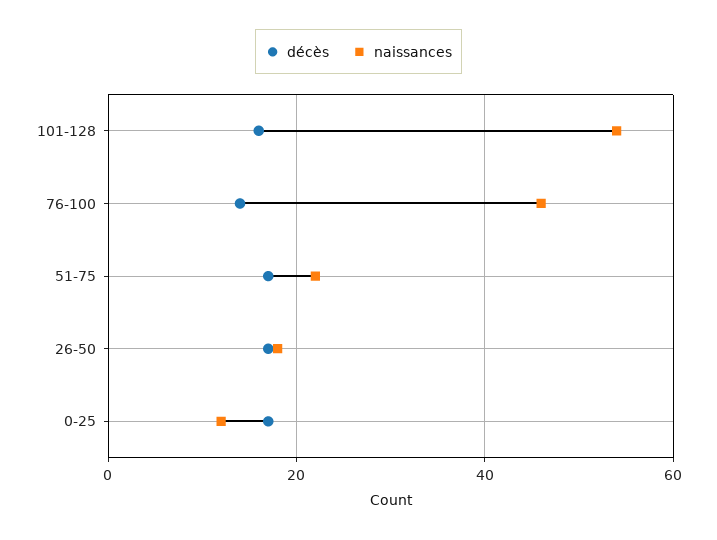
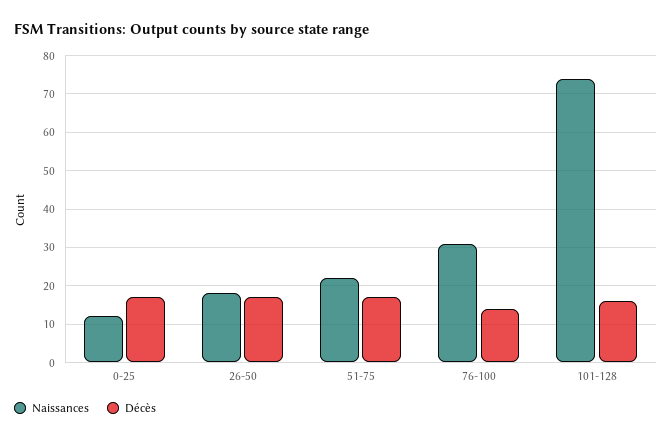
  {
    "décès": {
      "101-128": 15,
      "76-100": 15,
      "51-75": 15,
      "26-50": 15,
      "0-25": 15
    },
    "naissances": {
-     "101-128": 55,
+     "101-128": 75,
-     "76-100": 45,
+     "76-100": 30,
      "51-75": 20,
      "26-50": 20,
      "0-25": 10
    }
  }

